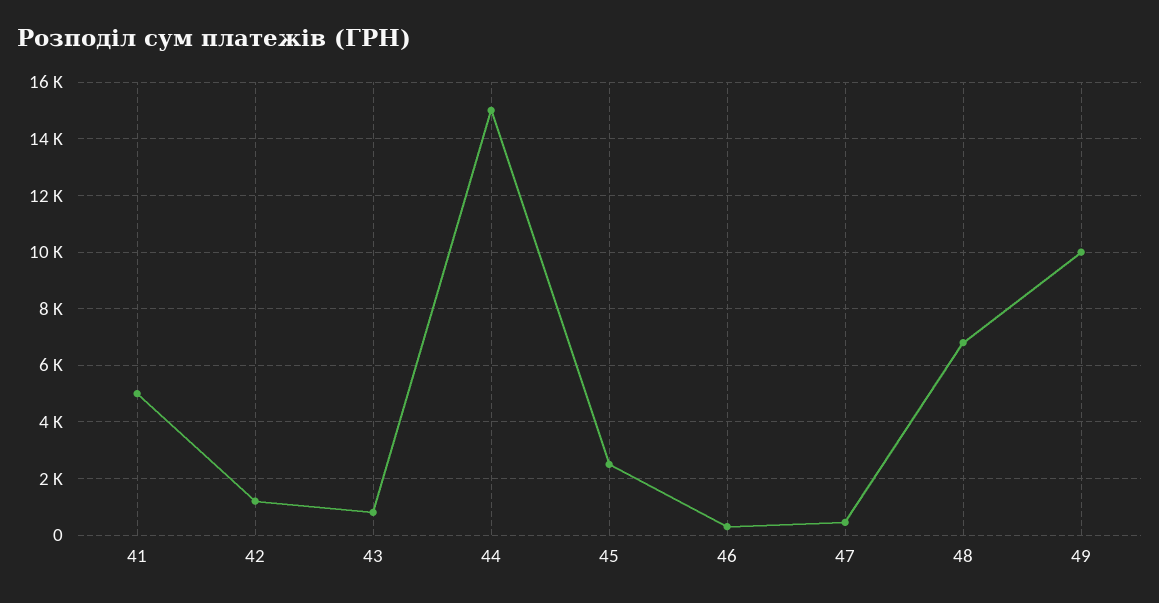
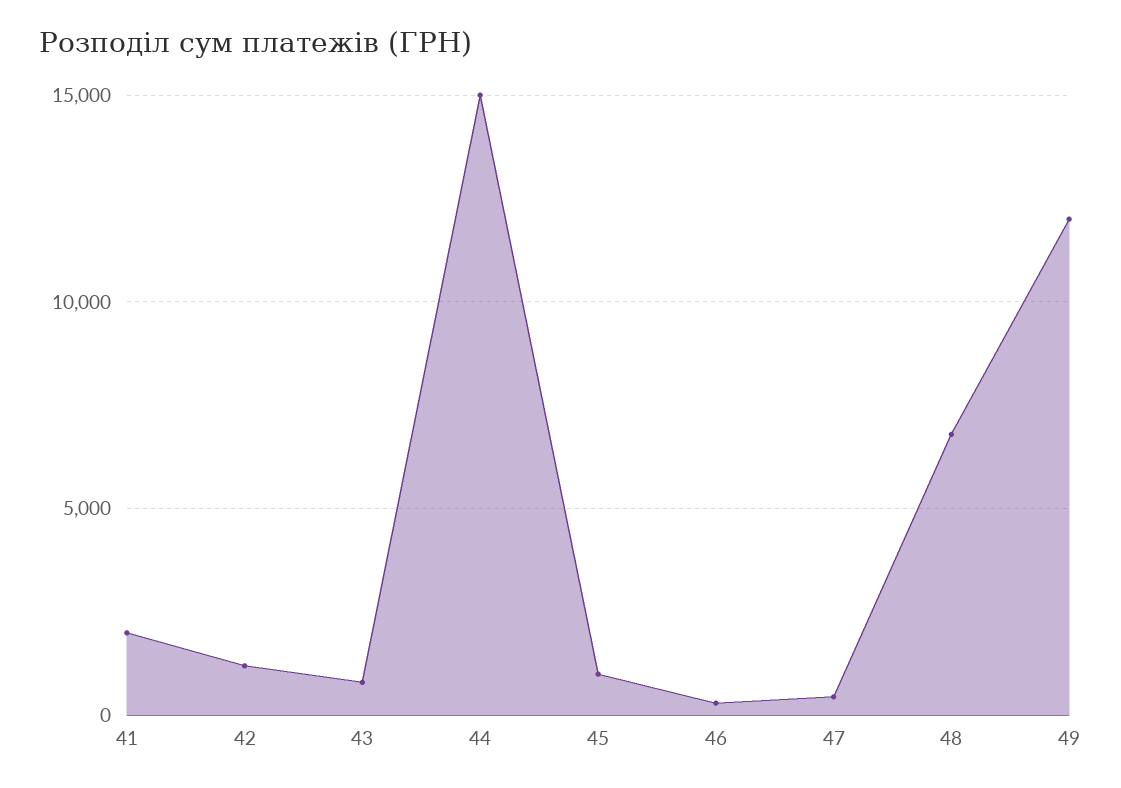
  {
-   "41": 5000,
+   "41": 2000,
    "42": 1250,
    "43": 750,
    "44": 15000,
-   "45": 2500,
+   "45": 1000,
    "46": 250,
    "47": 500,
    "48": 6750,
-   "49": 10000
+   "49": 12000
  }

